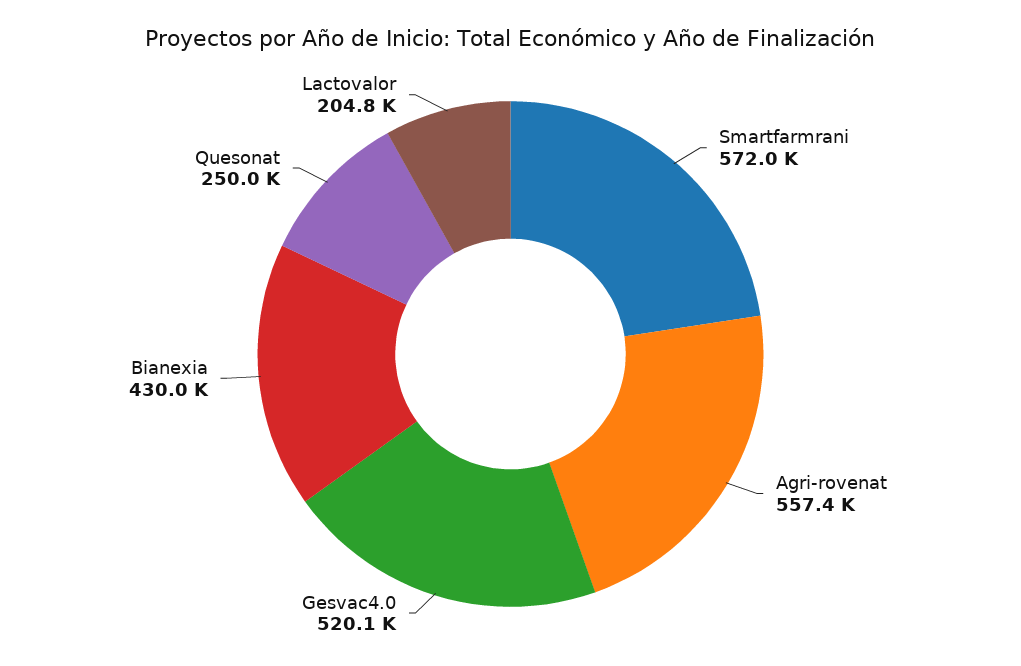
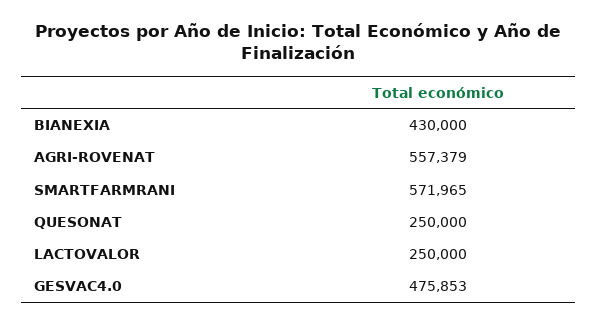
  {
    "Smartfarmrani": 571965,
    "Agri-rovenat": 557379,
-   "Gesvac4.0": 520100,
+   "Gesvac4.0": 475853,
    "Bianexia": 430000,
    "Quesonat": 250000,
-   "Lactovalor": 204800
+   "Lactovalor": 250000
  }

